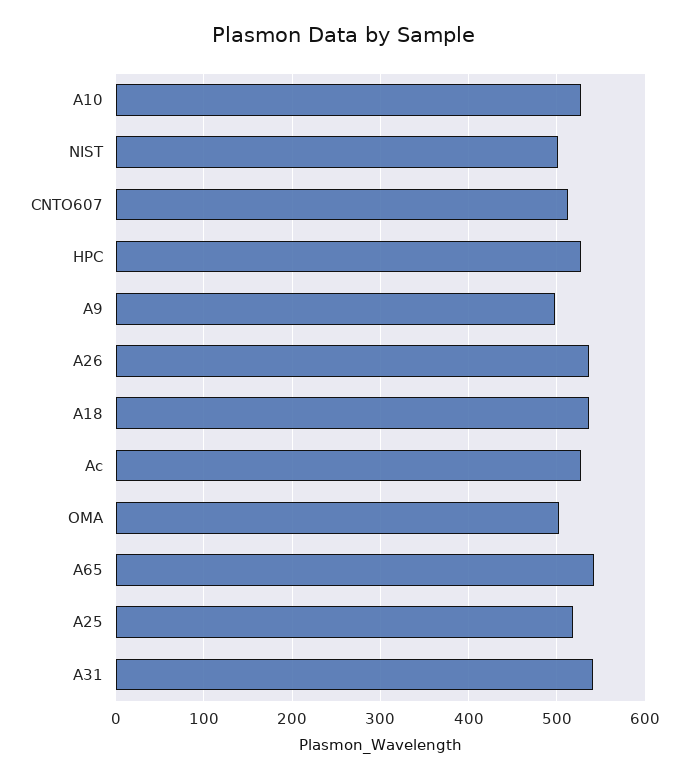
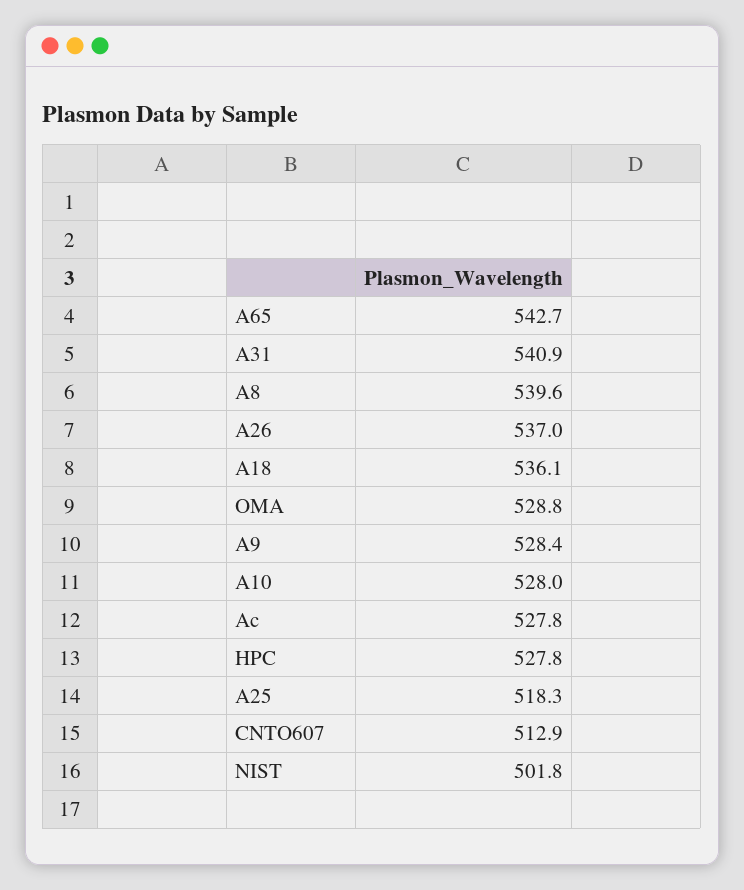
  {
    "A10": 528,
    "NIST": 501.8,
    "CNTO607": 512.9,
    "HPC": 527.8,
-   "A9": 500,
+   "A9": 528.4,
    "A26": 537,
    "A18": 536.1,
    "Ac": 527.8,
-   "OMA": 500,
+   "OMA": 528.8,
    "A65": 542.7,
    "A25": 518.3,
-   "A31": 540.9
+   "A31": 540.9,
+   "A8": 539.6
  }

